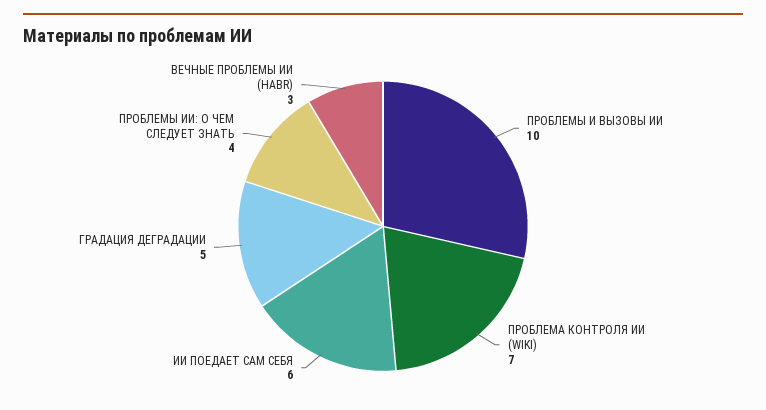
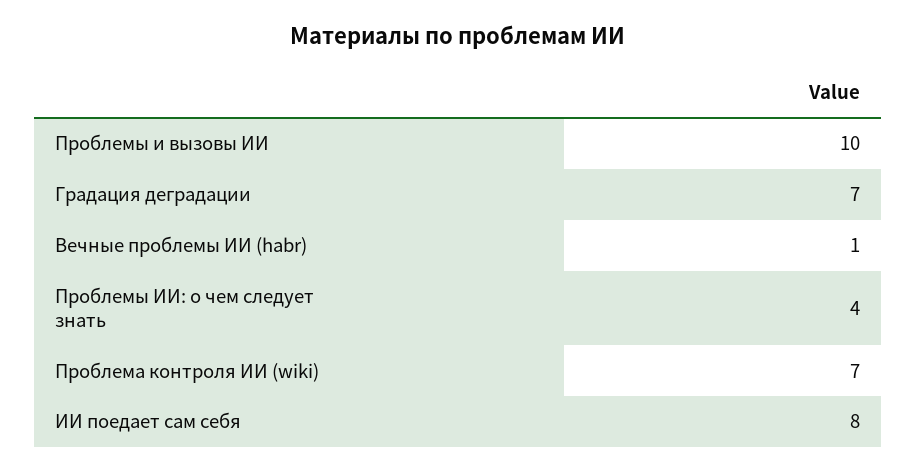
  {
    "ПРОБЛЕМЫ И ВЫЗОВЫ ИИ": 10,
    "ПРОБЛЕМА КОНТРОЛЯ ИИ (WIKI)": 7,
-   "ИИ ПОЕДАЕТ САМ СЕБЯ": 6,
+   "ИИ ПОЕДАЕТ САМ СЕБЯ": 8,
-   "ГРАДАЦИЯ ДЕГРАДАЦИИ": 5,
+   "ГРАДАЦИЯ ДЕГРАДАЦИИ": 7,
    "ПРОБЛЕМЫ ИИ: О ЧЕМ СЛЕДУЕТ ЗНАТЬ": 4,
-   "ВЕЧНЫЕ ПРОБЛЕМЫ ИИ (HABR)": 3
+   "ВЕЧНЫЕ ПРОБЛЕМЫ ИИ (HABR)": 1
  }

